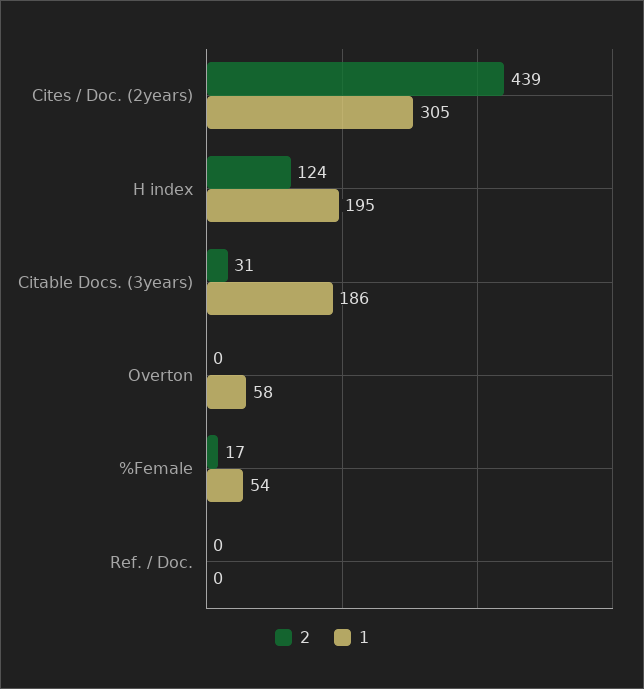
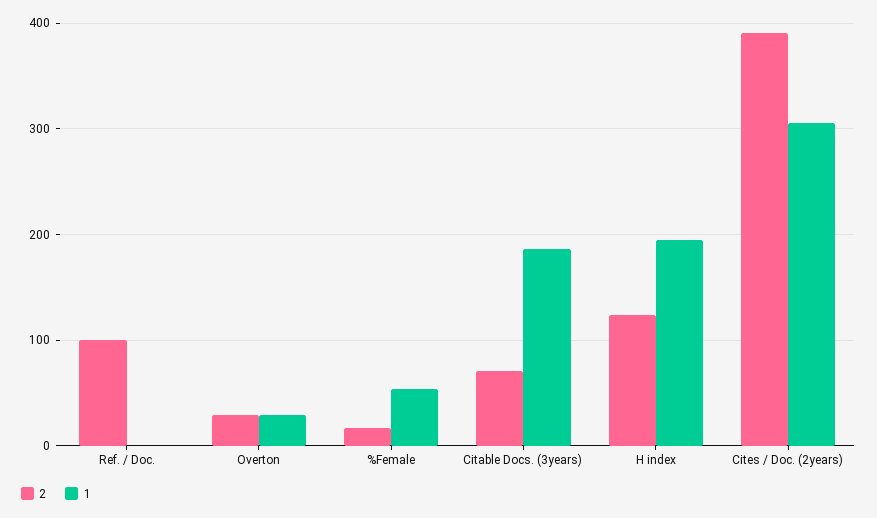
  {
    "2": {
-     "Cites / Doc. (2years)": 439,
+     "Cites / Doc. (2years)": 390,
      "H index": 124,
-     "Citable Docs. (3years)": 31,
+     "Citable Docs. (3years)": 70,
-     "Overton": 0,
+     "Overton": 30,
      "%Female": 17,
-     "Ref. / Doc.": 0
+     "Ref. / Doc.": 100
    },
    "1": {
      "Cites / Doc. (2years)": 305,
      "H index": 195,
      "Citable Docs. (3years)": 186,
-     "Overton": 58,
+     "Overton": 30,
      "%Female": 54,
      "Ref. / Doc.": 0
    }
  }

